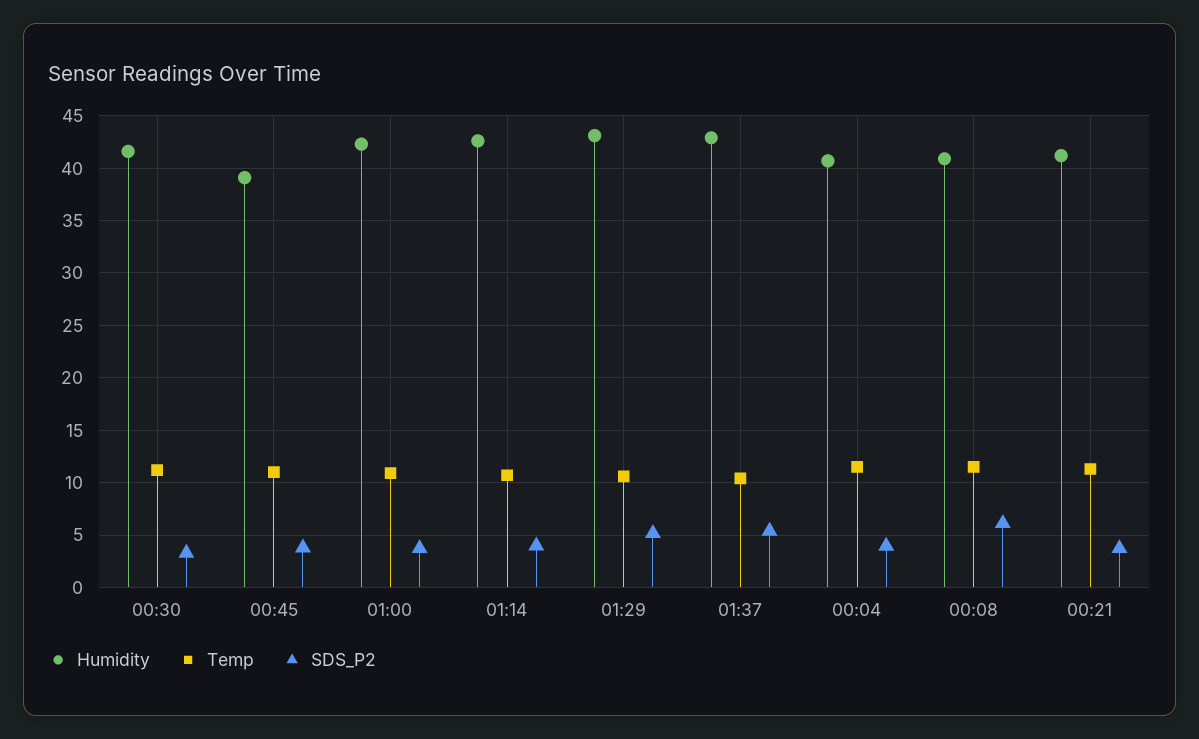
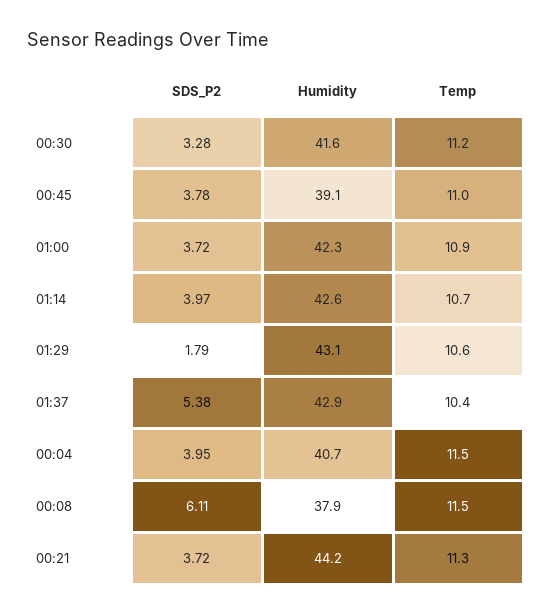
  {
    "Humidity": {
      "00:30": 41.6,
      "00:45": 39.1,
      "01:00": 42.3,
      "01:14": 42.6,
      "01:29": 43.1,
      "01:37": 42.9,
      "00:04": 40.7,
-     "00:08": 41,
+     "00:08": 37.9,
-     "00:21": 41
+     "00:21": 44.2
    },
    "Temp": {
      "00:30": 11.2,
      "00:45": 11,
      "01:00": 10.9,
      "01:14": 10.7,
      "01:29": 10.6,
      "01:37": 10.4,
      "00:04": 11.5,
      "00:08": 11.5,
      "00:21": 11.3
    },
    "SDS_P2": {
      "00:30": 3.28,
      "00:45": 3.78,
      "01:00": 3.72,
      "01:14": 3.97,
-     "01:29": 5,
+     "01:29": 1.79,
      "01:37": 5.38,
      "00:04": 3.95,
      "00:08": 6.11,
      "00:21": 3.72
    }
  }

